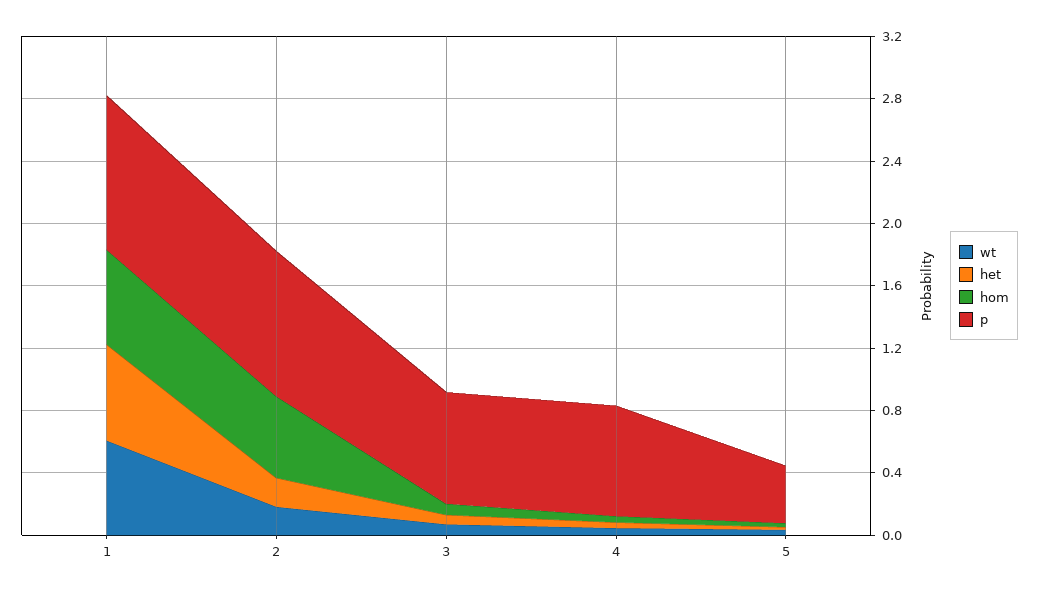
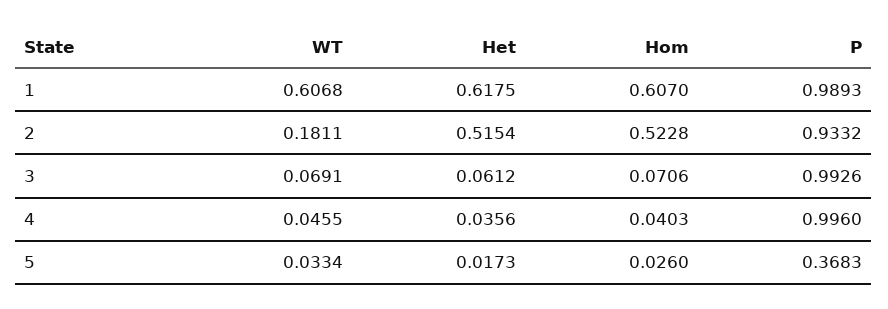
  {
    "wt": {
      "1": 0.6068,
      "2": 0.1811,
      "3": 0.0691,
      "4": 0.0455,
      "5": 0.0334
    },
    "het": {
      "1": 0.6175,
-     "2": 0.2,
+     "2": 0.5154,
      "3": 0.0612,
      "4": 0.0356,
      "5": 0.0173
    },
    "hom": {
      "1": 0.607,
      "2": 0.5228,
      "3": 0.0706,
      "4": 0.0403,
      "5": 0.026
    },
    "p": {
      "1": 0.9893,
      "2": 0.9332,
-     "3": 0.7,
+     "3": 0.9926,
-     "4": 0.7,
+     "4": 0.996,
      "5": 0.3683
    }
  }

